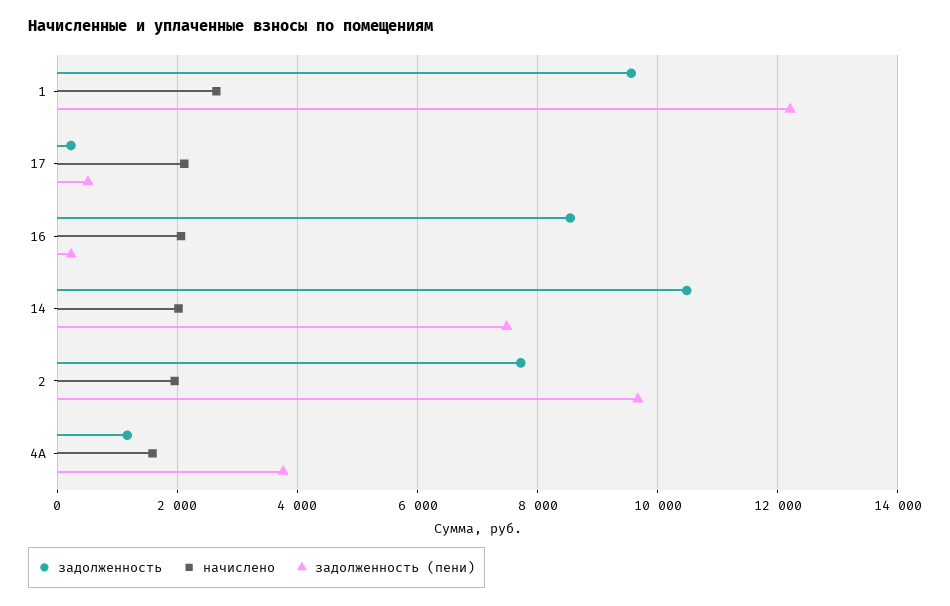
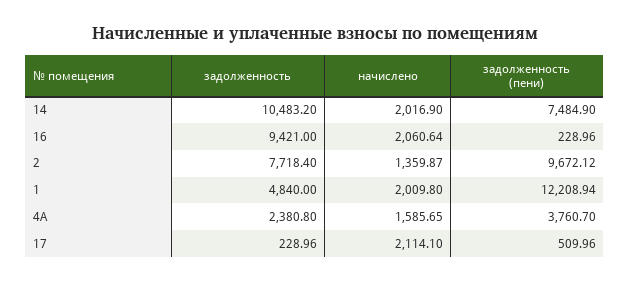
  {
    "задолженность": {
-     "1": 9600,
+     "1": 4840,
      "17": 228.96,
-     "16": 8600,
+     "16": 9421,
      "14": 10483.2,
      "2": 7718.4,
-     "4А": 1200
+     "4А": 2380.8
    },
    "начислено": {
-     "1": 2600,
+     "1": 2009.8,
      "17": 2114.1,
      "16": 2060.64,
      "14": 2016.9,
-     "2": 2000,
+     "2": 1359.87,
      "4А": 1585.65
    },
    "задолженность (пени)": {
      "1": 12208.94,
      "17": 509.96,
      "16": 228.96,
      "14": 7484.9,
      "2": 9672.12,
      "4А": 3760.7
    }
  }

